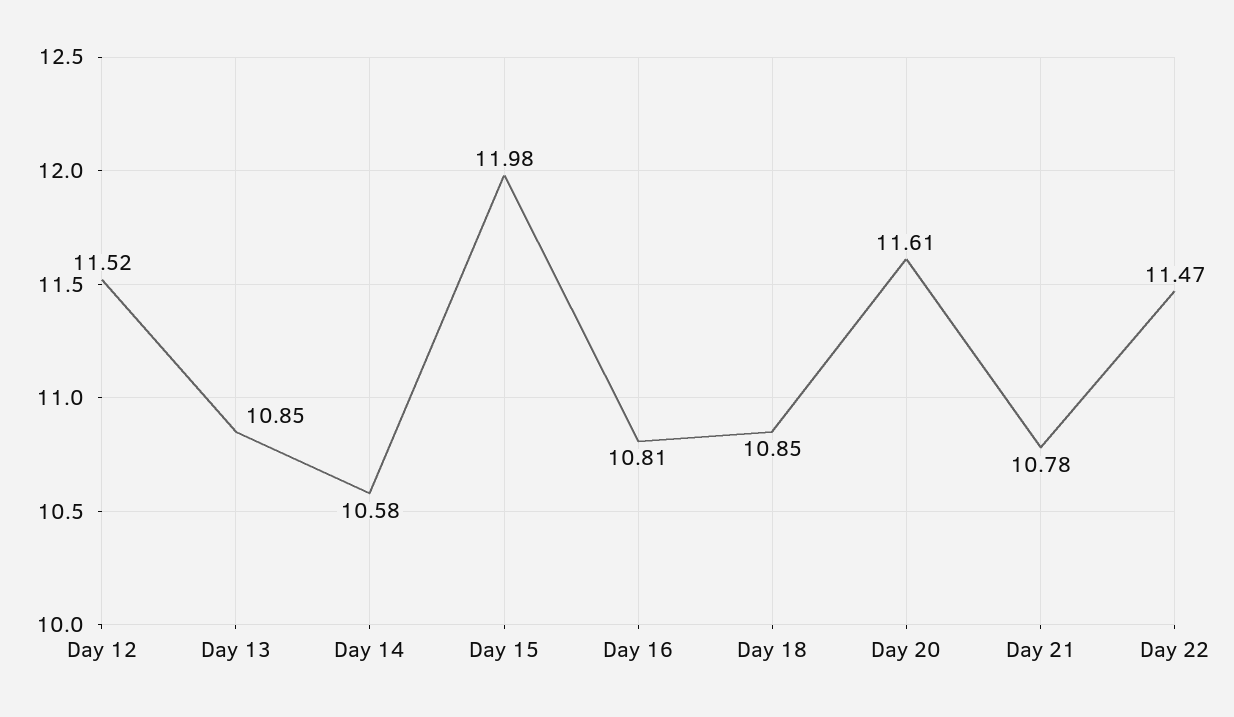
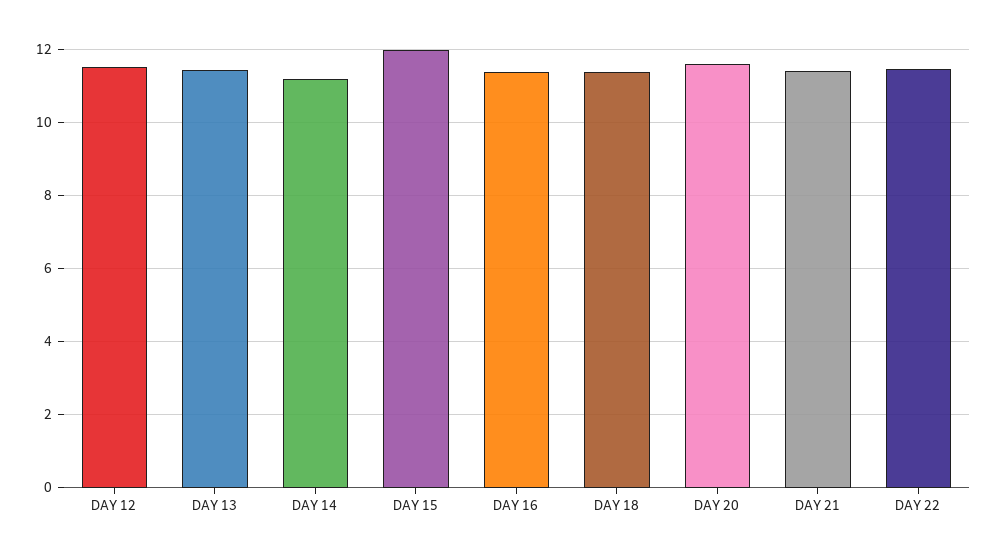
  {
    "Day 12": 11.52,
-   "Day 13": 10.85,
+   "Day 13": 11.4,
-   "Day 14": 10.58,
+   "Day 14": 11.2,
    "Day 15": 11.98,
-   "Day 16": 10.81,
+   "Day 16": 11.4,
-   "Day 18": 10.85,
+   "Day 18": 11.4,
    "Day 20": 11.61,
-   "Day 21": 10.78,
+   "Day 21": 11.4,
    "Day 22": 11.47
  }

